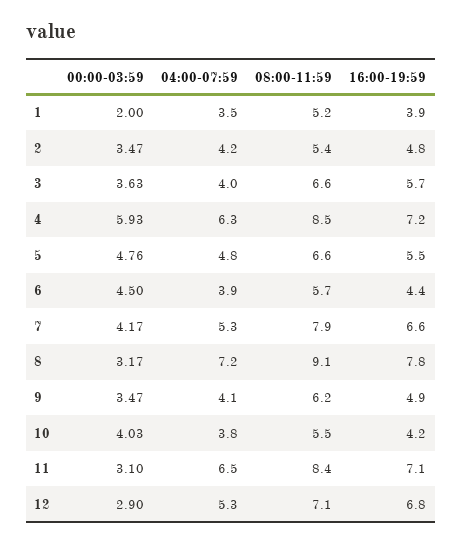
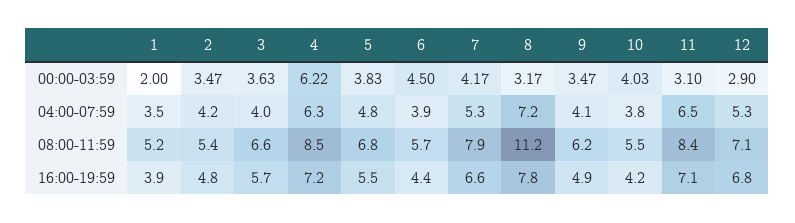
  {
    "00:00-03:59": {
      "1": 2,
      "2": 3.47,
      "3": 3.63,
-     "4": 5.93,
+     "4": 6.22,
-     "5": 4.76,
+     "5": 3.83,
      "6": 4.5,
      "7": 4.17,
      "8": 3.17,
      "9": 3.47,
      "10": 4.03,
      "11": 3.1,
      "12": 2.9
    },
    "04:00-07:59": {
      "1": 3.5,
      "2": 4.2,
      "3": 4,
      "4": 6.3,
      "5": 4.8,
      "6": 3.9,
      "7": 5.3,
      "8": 7.2,
      "9": 4.1,
      "10": 3.8,
      "11": 6.5,
      "12": 5.3
    },
    "08:00-11:59": {
      "1": 5.2,
      "2": 5.4,
      "3": 6.6,
      "4": 8.5,
-     "5": 6.6,
+     "5": 6.8,
      "6": 5.7,
      "7": 7.9,
-     "8": 9.1,
+     "8": 11.2,
      "9": 6.2,
      "10": 5.5,
      "11": 8.4,
      "12": 7.1
    },
    "16:00-19:59": {
      "1": 3.9,
      "2": 4.8,
      "3": 5.7,
      "4": 7.2,
      "5": 5.5,
      "6": 4.4,
      "7": 6.6,
      "8": 7.8,
      "9": 4.9,
      "10": 4.2,
      "11": 7.1,
      "12": 6.8
    }
  }

